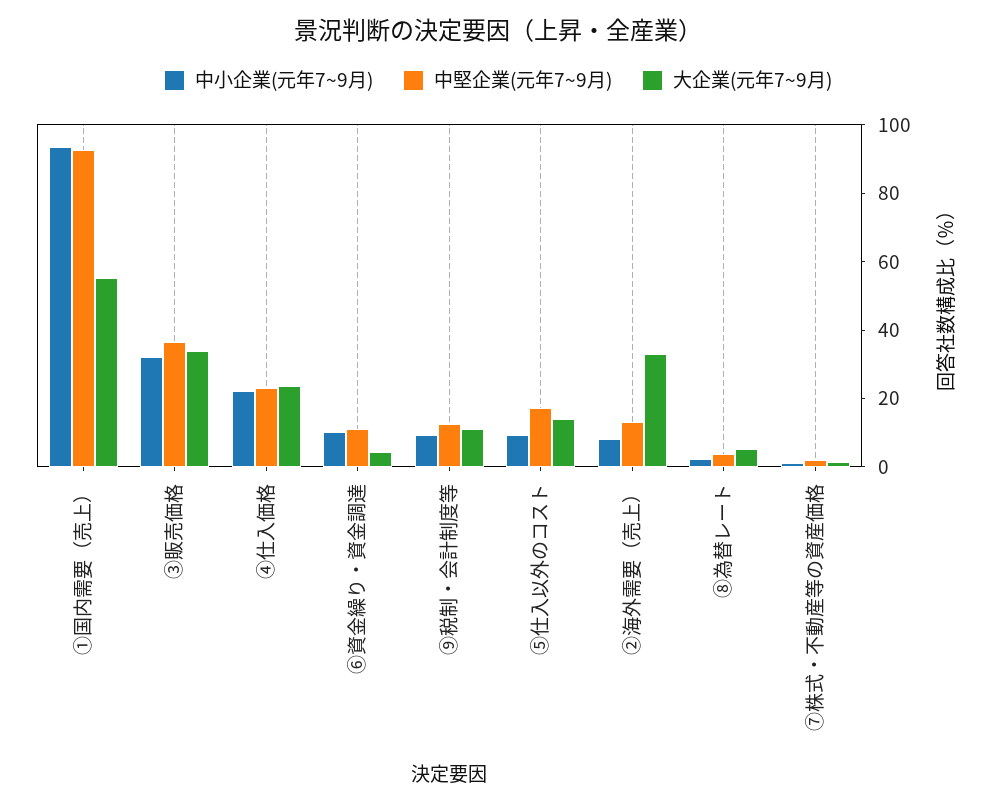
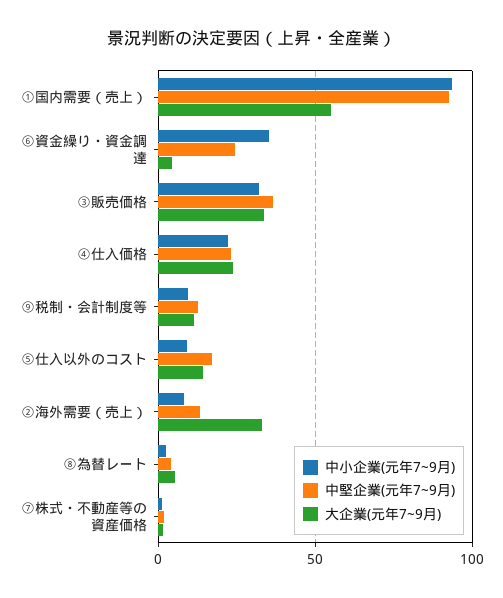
  {
    "中小企業(元年7~9月)": {
      "①国内需要（売上）": 95,
      "③販売価格": 30,
      "④仕入価格": 20,
-     "⑥資金繰り・資金調達": 10,
+     "⑥資金繰り・資金調達": 35,
      "⑨税制・会計制度等": 10,
      "⑤仕入以外のコスト": 10,
      "②海外需要（売上）": 10,
      "⑧為替レート": 0,
      "⑦株式・不動産等の資産価格": 0
    },
    "中堅企業(元年7~9月)": {
      "①国内需要（売上）": 95,
      "③販売価格": 35,
      "④仕入価格": 25,
-     "⑥資金繰り・資金調達": 10,
+     "⑥資金繰り・資金調達": 25,
      "⑨税制・会計制度等": 15,
      "⑤仕入以外のコスト": 15,
      "②海外需要（売上）": 15,
      "⑧為替レート": 5,
      "⑦株式・不動産等の資産価格": 0
    },
    "大企業(元年7~9月)": {
      "①国内需要（売上）": 55,
      "③販売価格": 35,
      "④仕入価格": 25,
      "⑥資金繰り・資金調達": 5,
      "⑨税制・会計制度等": 10,
      "⑤仕入以外のコスト": 15,
      "②海外需要（売上）": 35,
      "⑧為替レート": 5,
      "⑦株式・不動産等の資産価格": 0
    }
  }

